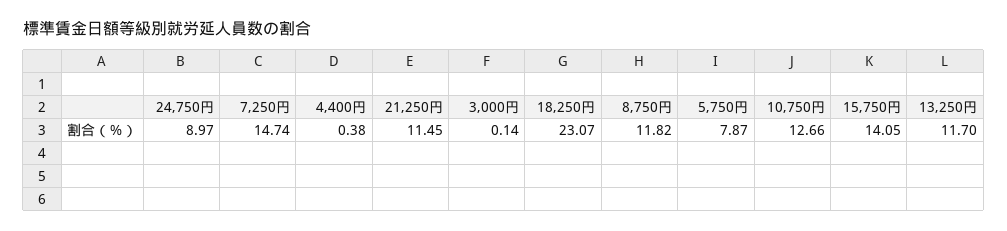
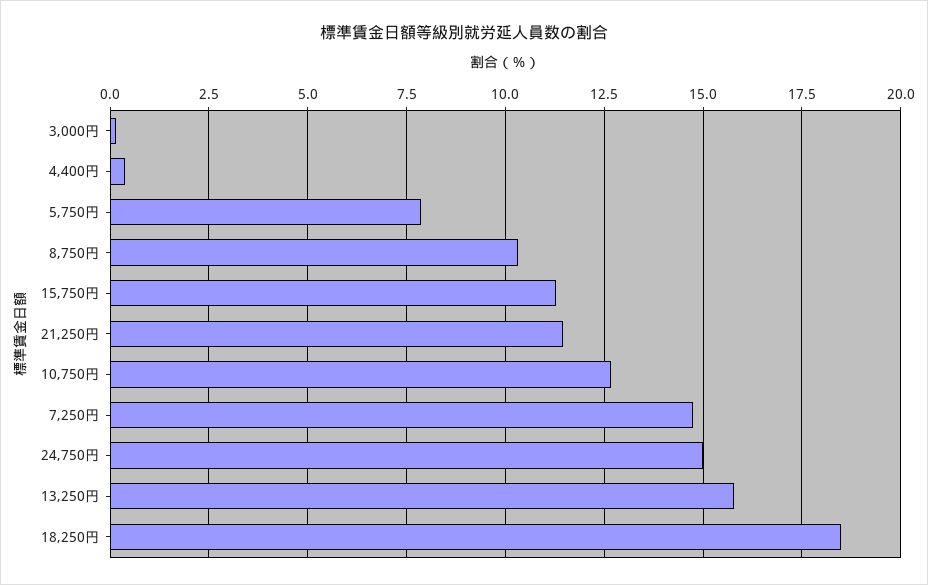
  {
-   "24,750円": 8.97,
+   "24,750円": 15,
    "7,250円": 14.74,
    "4,400円": 0.38,
    "21,250円": 11.45,
    "3,000円": 0.14,
-   "18,250円": 23.07,
+   "18,250円": 18.5,
-   "8,750円": 11.82,
+   "8,750円": 10.25,
    "5,750円": 7.87,
    "10,750円": 12.66,
-   "15,750円": 14.05,
+   "15,750円": 11.25,
-   "13,250円": 11.7
+   "13,250円": 15.75
  }

